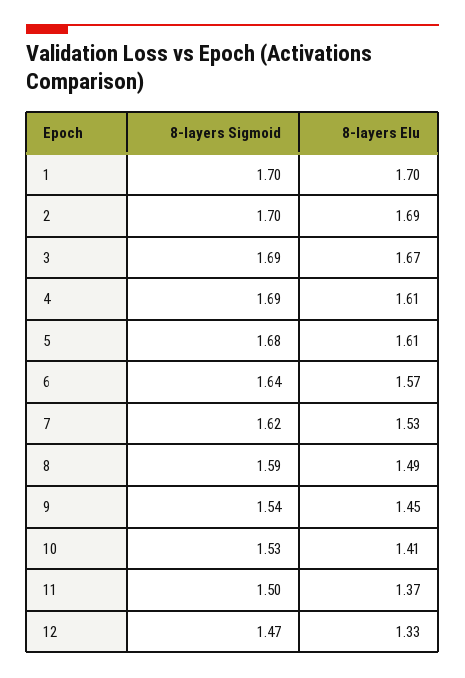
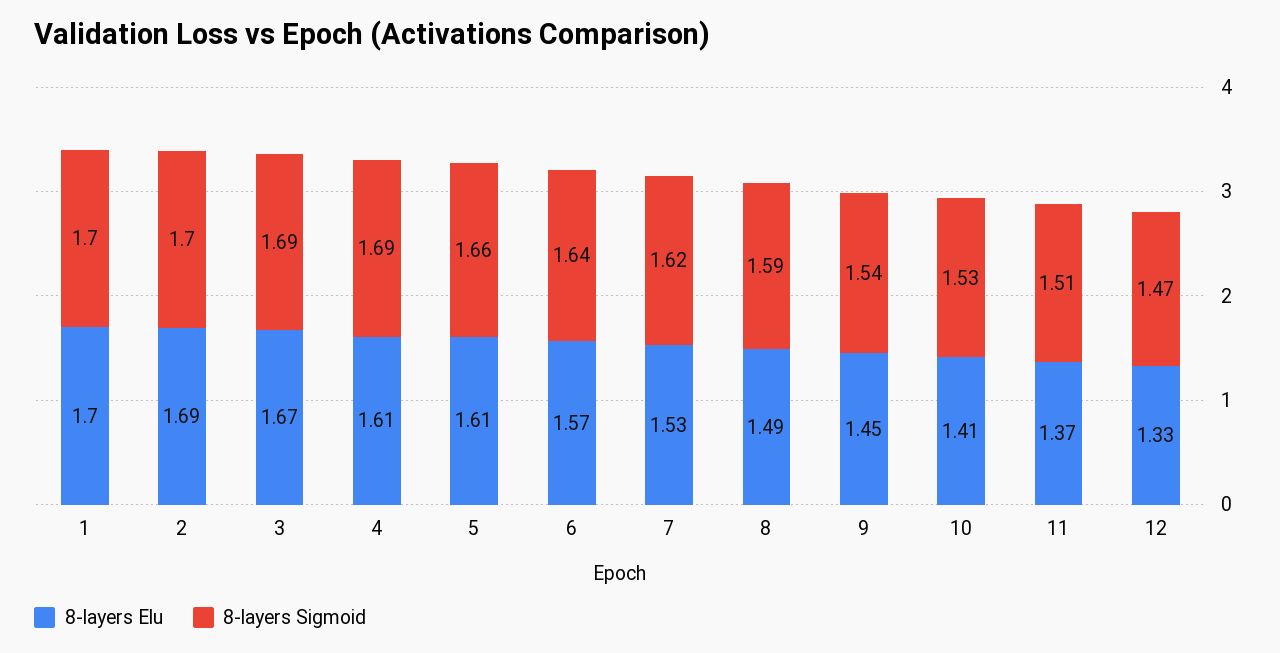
  {
    "8-layers Sigmoid": {
      "1": 1.7,
      "2": 1.7,
      "3": 1.69,
      "4": 1.69,
-     "5": 1.68,
+     "5": 1.66,
      "6": 1.64,
      "7": 1.62,
      "8": 1.59,
      "9": 1.54,
      "10": 1.53,
-     "11": 1.5,
+     "11": 1.51,
      "12": 1.47
    },
    "8-layers Elu": {
      "1": 1.7,
      "2": 1.69,
      "3": 1.67,
      "4": 1.61,
      "5": 1.61,
      "6": 1.57,
      "7": 1.53,
      "8": 1.49,
      "9": 1.45,
      "10": 1.41,
      "11": 1.37,
      "12": 1.33
    }
  }

